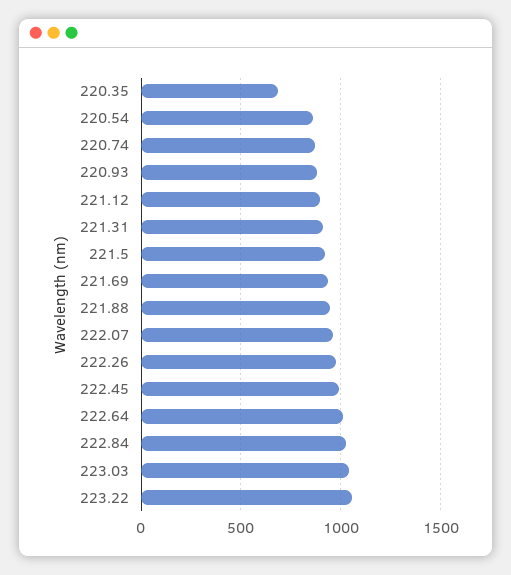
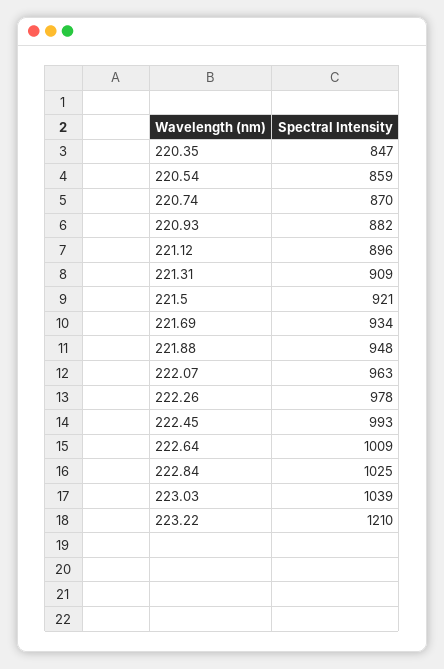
  {
-   "220.35": 700,
+   "220.35": 847,
    "220.54": 859,
    "220.74": 870,
    "220.93": 882,
    "221.12": 896,
    "221.31": 909,
    "221.5": 921,
    "221.69": 934,
    "221.88": 948,
    "222.07": 963,
    "222.26": 978,
    "222.45": 993,
    "222.64": 1009,
    "222.84": 1025,
    "223.03": 1039,
-   "223.22": 1050
+   "223.22": 1210
  }

